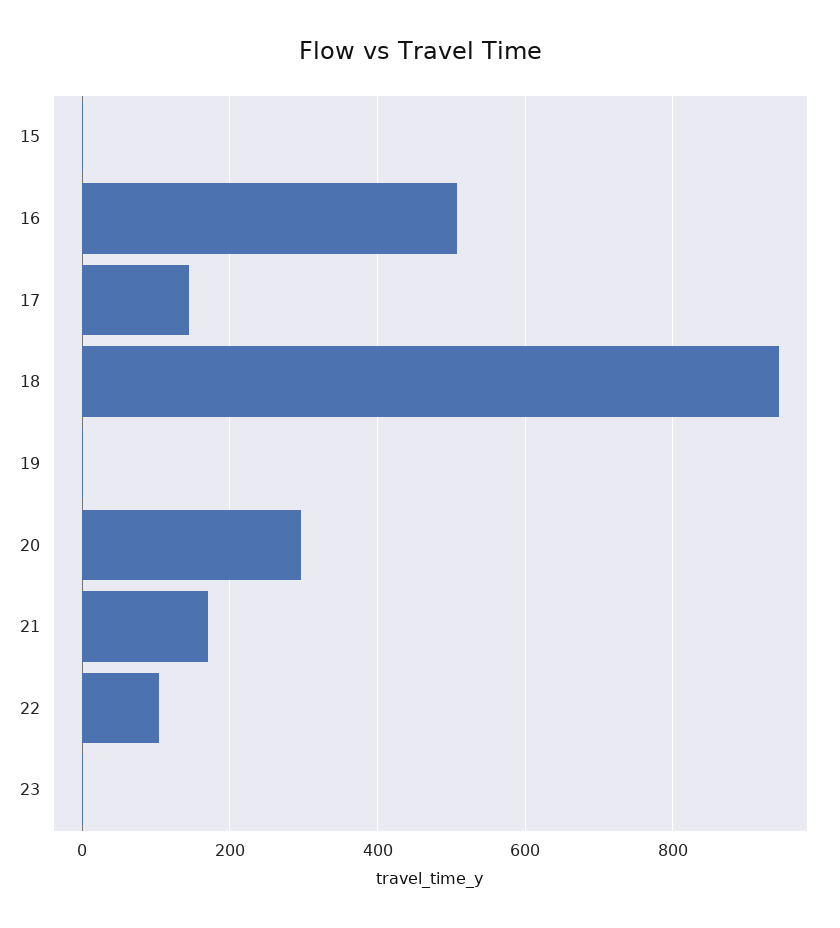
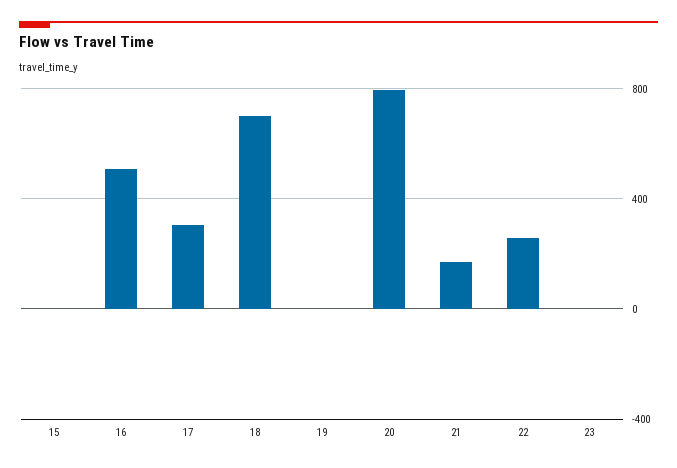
  {
    "15": 0,
    "16": 500,
-   "17": 140,
+   "17": 300,
-   "18": 940,
+   "18": 700,
    "19": 0,
-   "20": 300,
+   "20": 800,
    "21": 180,
-   "22": 100,
+   "22": 250,
    "23": 0
  }

